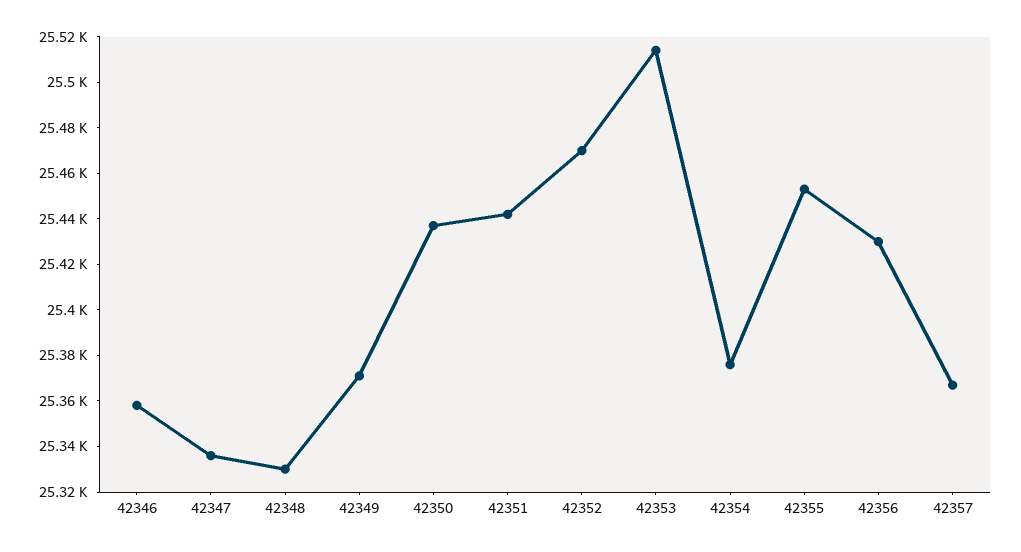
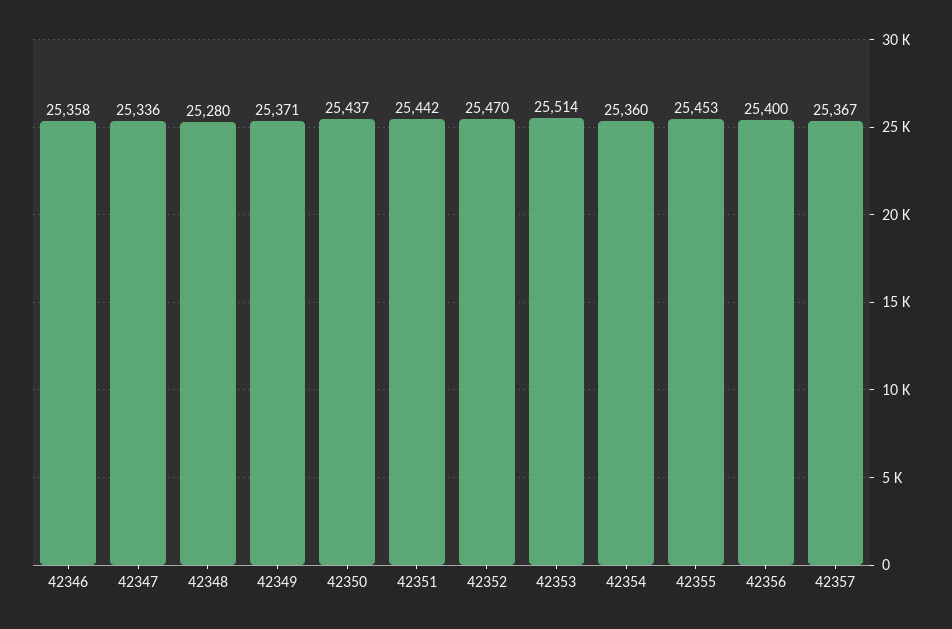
  {
    "42346": 25358,
    "42347": 25336,
-   "42348": 25330,
+   "42348": 25280,
    "42349": 25371,
    "42350": 25437,
    "42351": 25442,
    "42352": 25470,
    "42353": 25514,
-   "42354": 25375,
+   "42354": 25360,
    "42355": 25453,
-   "42356": 25430,
+   "42356": 25400,
    "42357": 25367
  }

